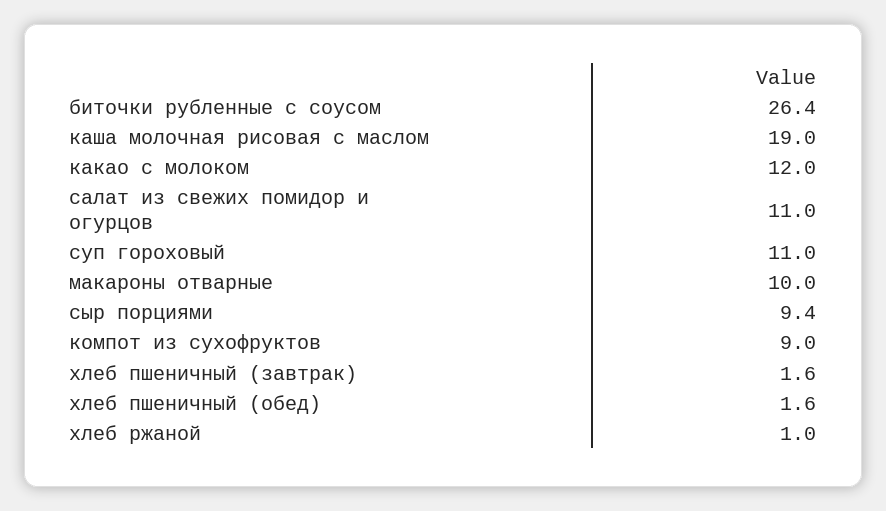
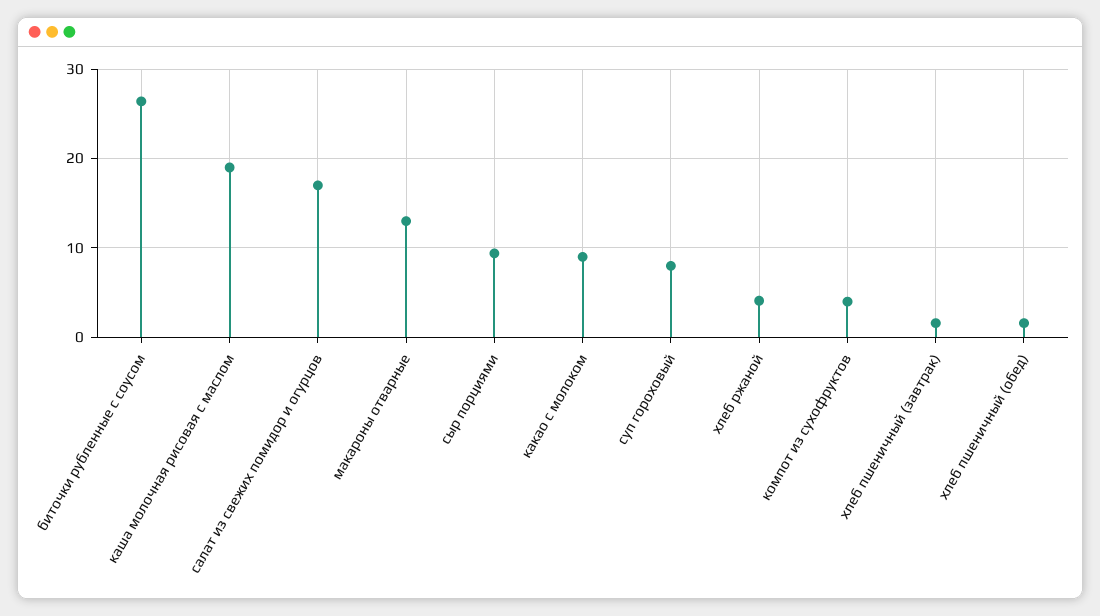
  {
    "биточки рубленные с соусом": 26.4,
    "каша молочная рисовая с маслом": 19,
-   "какао с молоком": 12,
+   "какао с молоком": 9,
-   "салат из свежих помидор и огурцов": 11,
+   "салат из свежих помидор и огурцов": 17,
-   "суп гороховый": 11,
+   "суп гороховый": 8,
-   "макароны отварные": 10,
+   "макароны отварные": 13,
    "сыр порциями": 9.4,
-   "компот из сухофруктов": 9,
+   "компот из сухофруктов": 4,
    "хлеб пшеничный (завтрак)": 1.6,
    "хлеб пшеничный (обед)": 1.6,
-   "хлеб ржаной": 1
+   "хлеб ржаной": 4
  }

